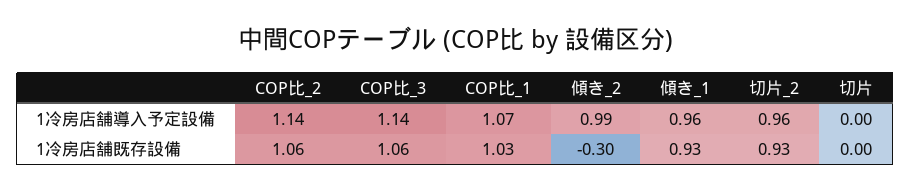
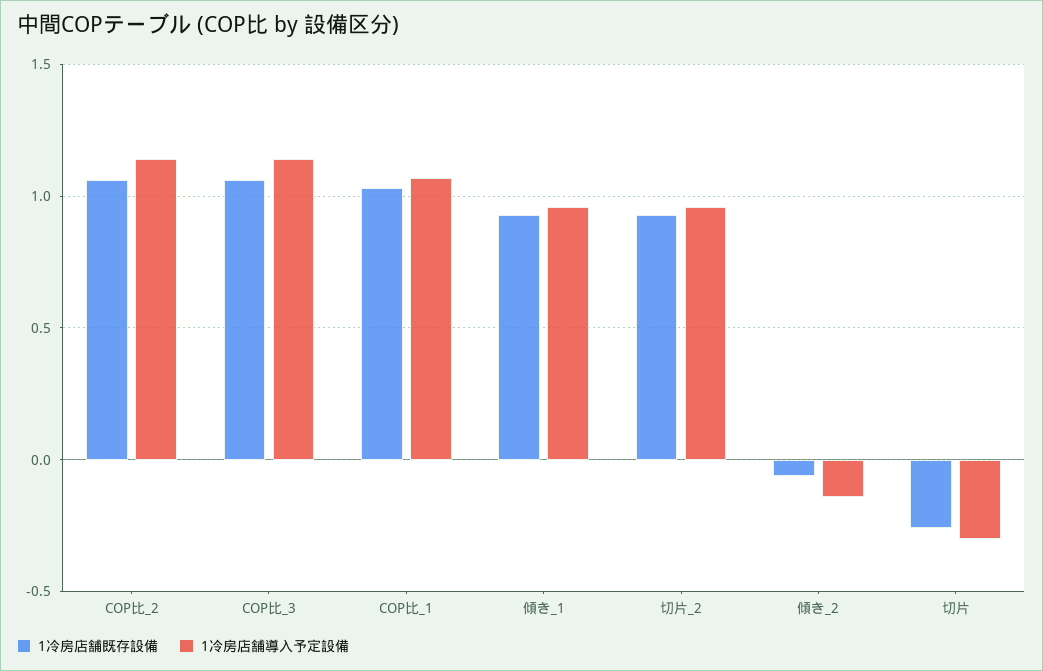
  {
    "1冷房店舗導入予定設備": {
      "COP比_2": 1.14,
      "COP比_3": 1.14,
      "COP比_1": 1.07,
-     "傾き_2": 0.99,
+     "傾き_2": -0.15,
      "傾き_1": 0.96,
      "切片_2": 0.96,
-     "切片": 0
+     "切片": -0.3
    },
    "1冷房店舗既存設備": {
      "COP比_2": 1.06,
      "COP比_3": 1.06,
      "COP比_1": 1.03,
-     "傾き_2": -0.3,
+     "傾き_2": -0.05,
      "傾き_1": 0.93,
      "切片_2": 0.93,
-     "切片": 0
+     "切片": -0.25
    }
  }

